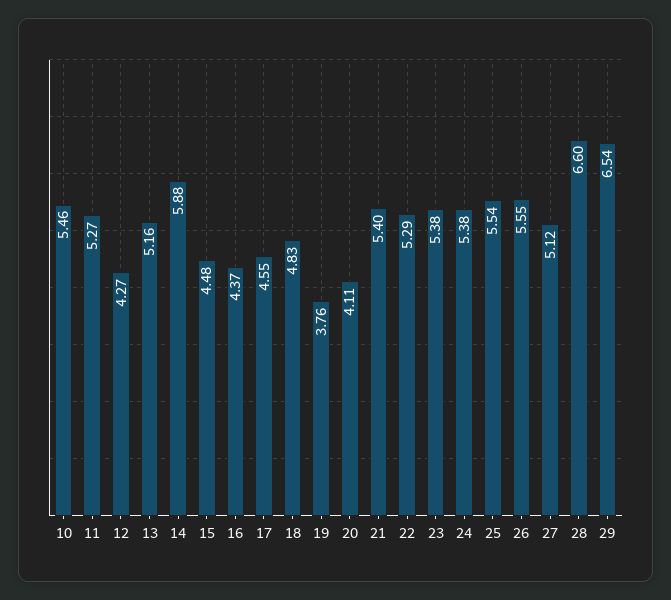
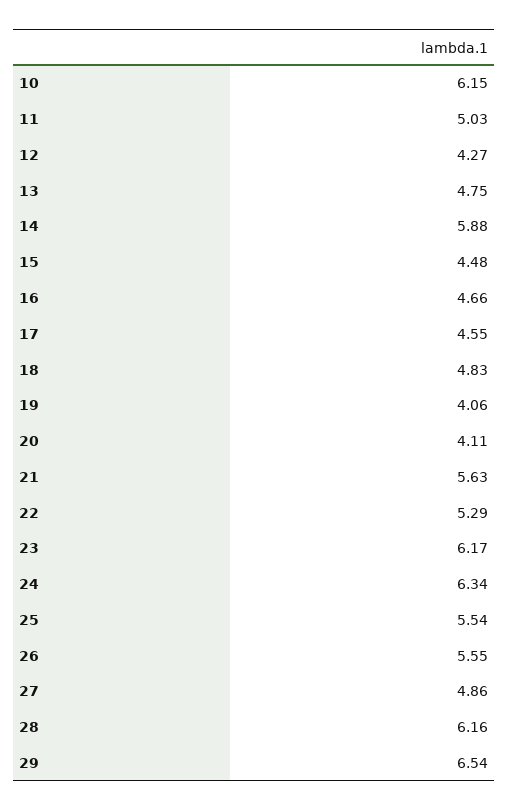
  {
-   "10": 5.46,
+   "10": 6.15,
-   "11": 5.27,
+   "11": 5.03,
    "12": 4.27,
-   "13": 5.16,
+   "13": 4.75,
    "14": 5.88,
    "15": 4.48,
-   "16": 4.37,
+   "16": 4.66,
    "17": 4.55,
    "18": 4.83,
-   "19": 3.76,
+   "19": 4.06,
    "20": 4.11,
-   "21": 5.4,
+   "21": 5.63,
    "22": 5.29,
-   "23": 5.38,
+   "23": 6.17,
-   "24": 5.38,
+   "24": 6.34,
    "25": 5.54,
    "26": 5.55,
-   "27": 5.12,
+   "27": 4.86,
-   "28": 6.6,
+   "28": 6.16,
    "29": 6.54
  }

